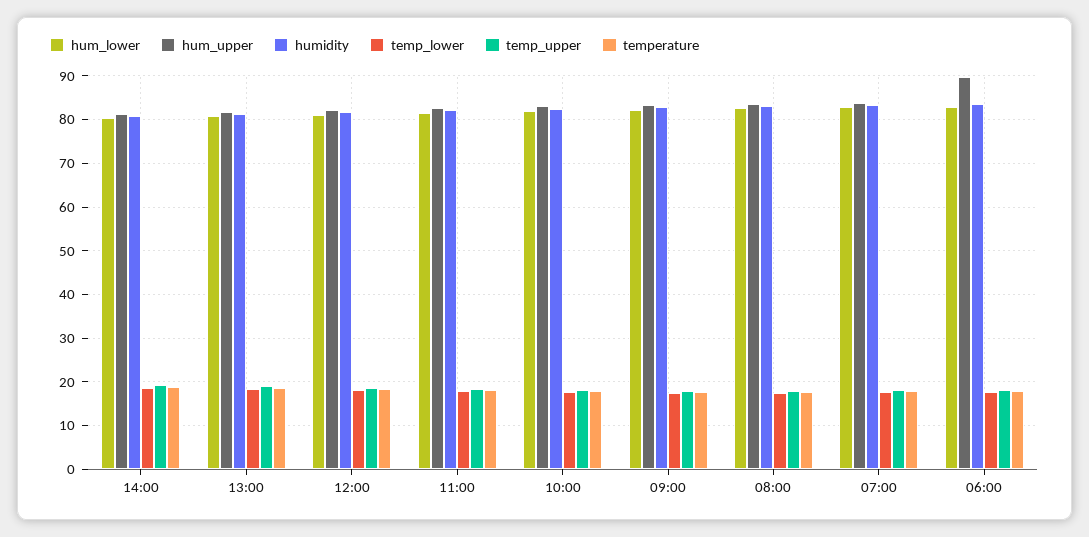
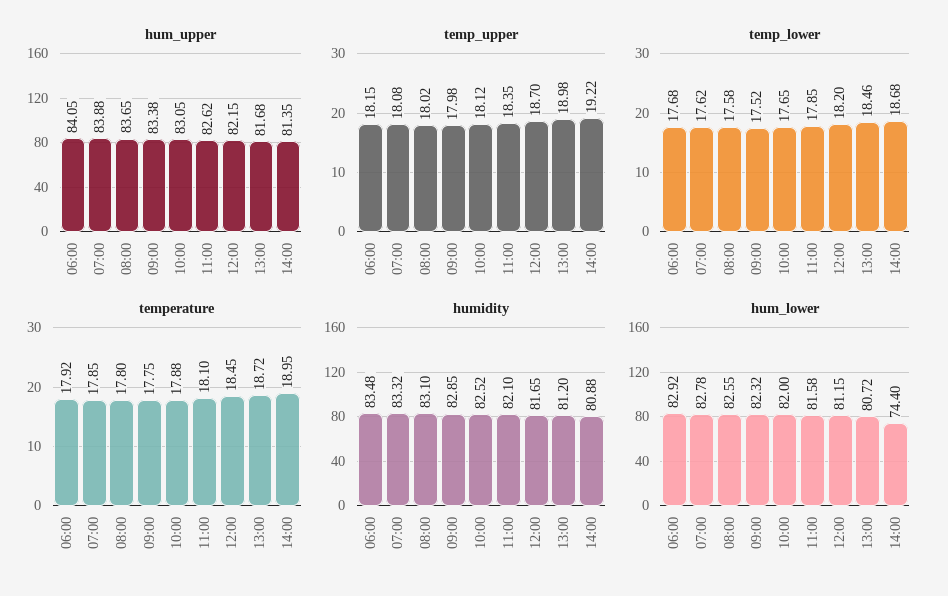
  {
    "hum_lower": {
-     "14:00": 80,
+     "14:00": 74.4,
      "13:00": 80.72,
      "12:00": 81.15,
      "11:00": 81.58,
      "10:00": 82,
      "09:00": 82.32,
      "08:00": 82.55,
      "07:00": 82.78,
      "06:00": 82.92
    },
    "hum_upper": {
      "14:00": 81.35,
      "13:00": 81.68,
      "12:00": 82.15,
      "11:00": 82.62,
      "10:00": 83.05,
      "09:00": 83.38,
      "08:00": 83.65,
      "07:00": 83.88,
-     "06:00": 90
+     "06:00": 84.05
    },
    "humidity": {
      "14:00": 80.88,
      "13:00": 81.2,
      "12:00": 81.65,
      "11:00": 82.1,
      "10:00": 82.52,
      "09:00": 82.85,
      "08:00": 83.1,
      "07:00": 83.32,
      "06:00": 83.48
    },
    "temp_lower": {
      "14:00": 18.68,
      "13:00": 18.46,
      "12:00": 18.2,
      "11:00": 17.85,
      "10:00": 17.65,
      "09:00": 17.52,
      "08:00": 17.58,
      "07:00": 17.62,
      "06:00": 17.68
    },
    "temp_upper": {
      "14:00": 19.22,
      "13:00": 18.98,
      "12:00": 18.7,
      "11:00": 18.35,
      "10:00": 18.12,
      "09:00": 17.98,
      "08:00": 18.02,
      "07:00": 18.08,
      "06:00": 18.15
    },
    "temperature": {
      "14:00": 18.95,
      "13:00": 18.72,
      "12:00": 18.45,
      "11:00": 18.1,
      "10:00": 17.88,
      "09:00": 17.75,
      "08:00": 17.8,
      "07:00": 17.85,
      "06:00": 17.92
    }
  }

